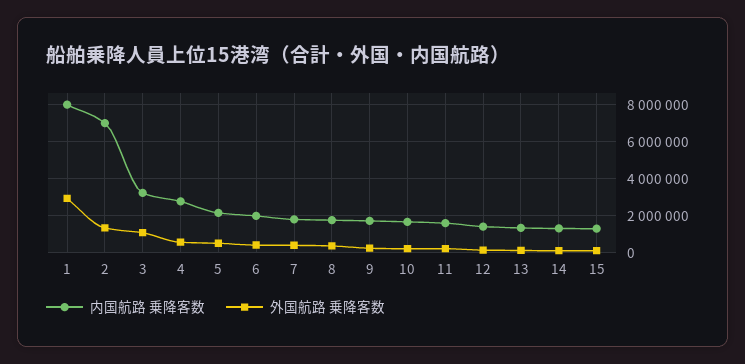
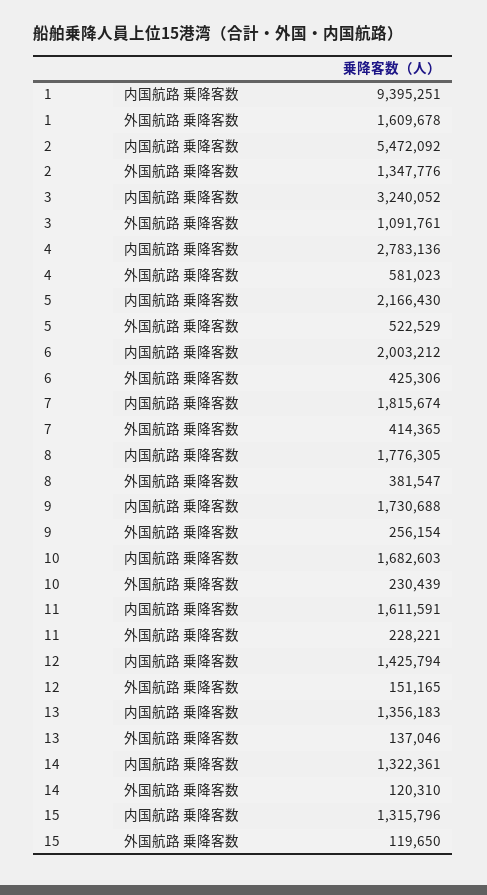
  {
    "内国航路 乗降客数": {
-     "1": 8000000,
+     "1": 9395251,
-     "2": 7000000,
+     "2": 5472092,
      "3": 3240052,
      "4": 2783136,
      "5": 2166430,
      "6": 2003212,
      "7": 1815674,
      "8": 1776305,
      "9": 1730688,
      "10": 1682603,
      "11": 1611591,
      "12": 1425794,
      "13": 1356183,
      "14": 1322361,
      "15": 1315796
    },
    "外国航路 乗降客数": {
-     "1": 3000000,
+     "1": 1609678,
      "2": 1347776,
      "3": 1091761,
      "4": 581023,
      "5": 522529,
      "6": 425306,
      "7": 414365,
      "8": 381547,
      "9": 256154,
      "10": 230439,
      "11": 228221,
      "12": 151165,
      "13": 137046,
      "14": 120310,
      "15": 119650
    }
  }

